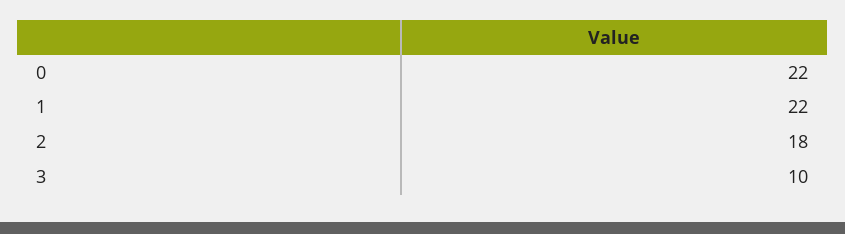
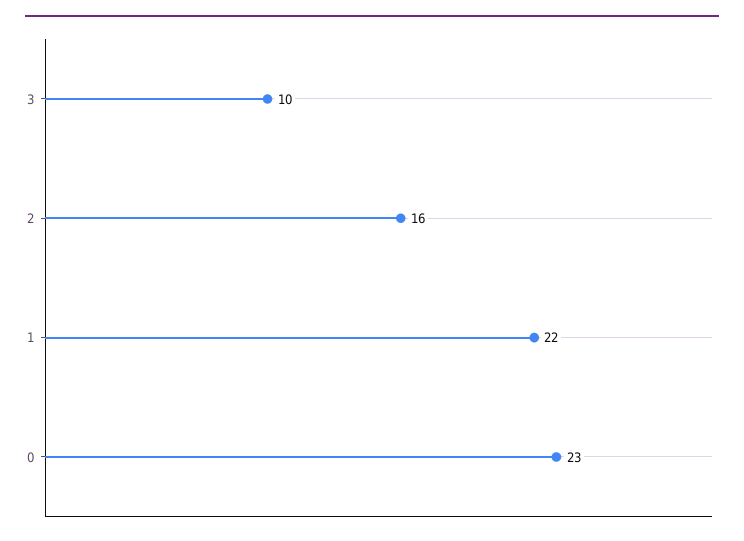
  {
-   "0": 22,
+   "0": 23,
    "1": 22,
-   "2": 18,
+   "2": 16,
    "3": 10
  }

